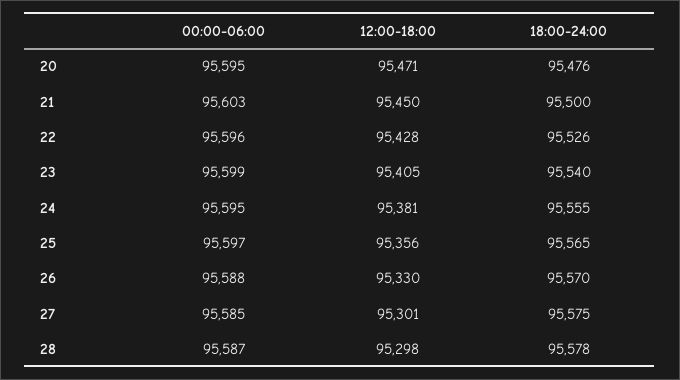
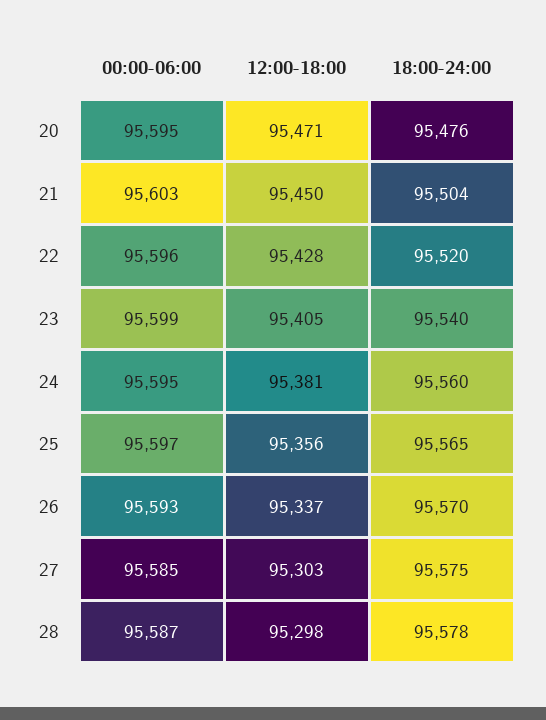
  {
    "00:00-06:00": {
      "20": 95595,
      "21": 95603,
      "22": 95596,
      "23": 95599,
      "24": 95595,
      "25": 95597,
-     "26": 95588,
+     "26": 95593,
      "27": 95585,
      "28": 95587
    },
    "12:00-18:00": {
      "20": 95471,
      "21": 95450,
      "22": 95428,
      "23": 95405,
      "24": 95381,
      "25": 95356,
-     "26": 95330,
+     "26": 95337,
-     "27": 95301,
+     "27": 95303,
      "28": 95298
    },
    "18:00-24:00": {
      "20": 95476,
-     "21": 95500,
+     "21": 95504,
-     "22": 95526,
+     "22": 95520,
      "23": 95540,
-     "24": 95555,
+     "24": 95560,
      "25": 95565,
      "26": 95570,
      "27": 95575,
      "28": 95578
    }
  }

